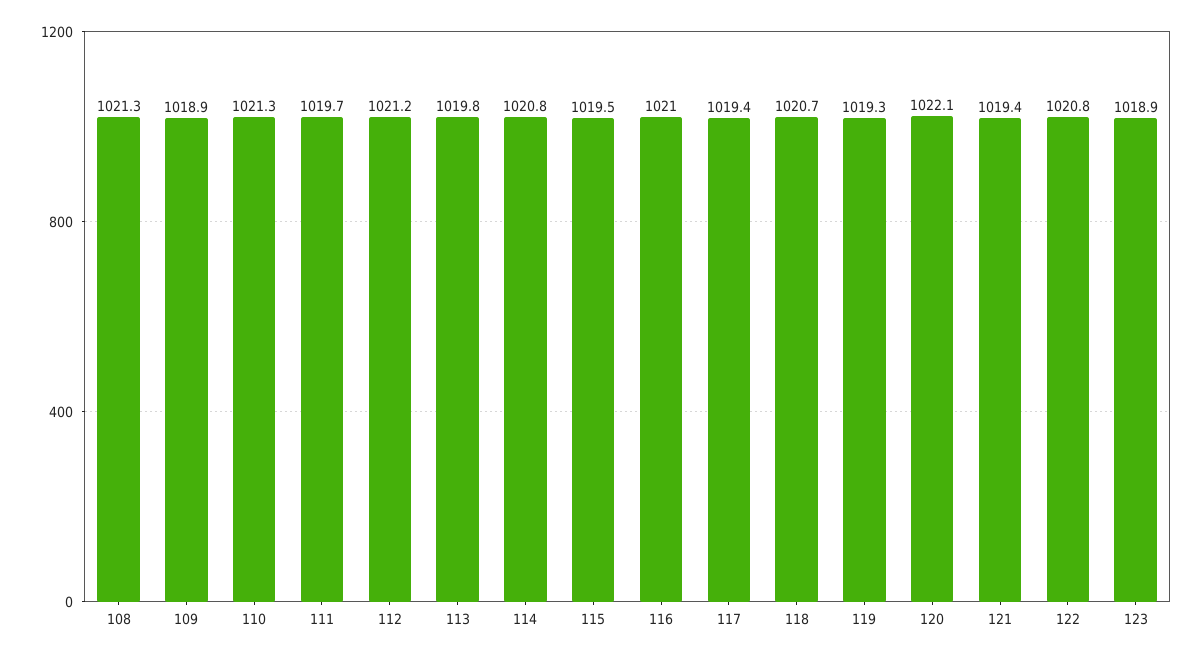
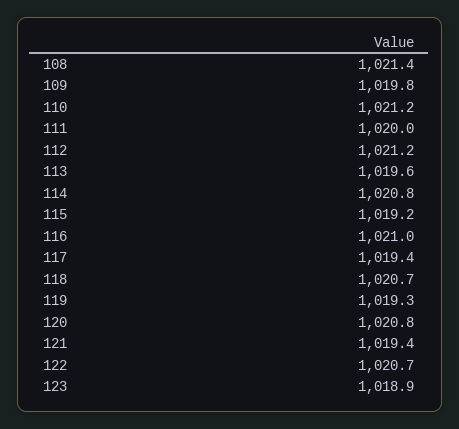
  {
-   "108": 1021.3,
+   "108": 1021.4,
-   "109": 1018.9,
+   "109": 1019.8,
-   "110": 1021.3,
+   "110": 1021.2,
-   "111": 1019.7,
+   "111": 1020,
    "112": 1021.2,
-   "113": 1019.8,
+   "113": 1019.6,
    "114": 1020.8,
-   "115": 1019.5,
+   "115": 1019.2,
    "116": 1021,
    "117": 1019.4,
    "118": 1020.7,
    "119": 1019.3,
-   "120": 1022.1,
+   "120": 1020.8,
    "121": 1019.4,
-   "122": 1020.8,
+   "122": 1020.7,
    "123": 1018.9
  }

